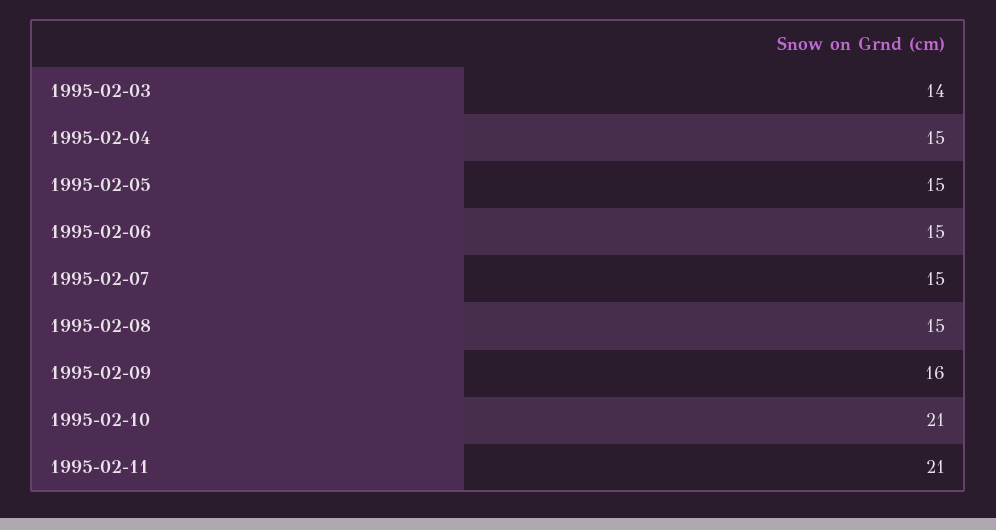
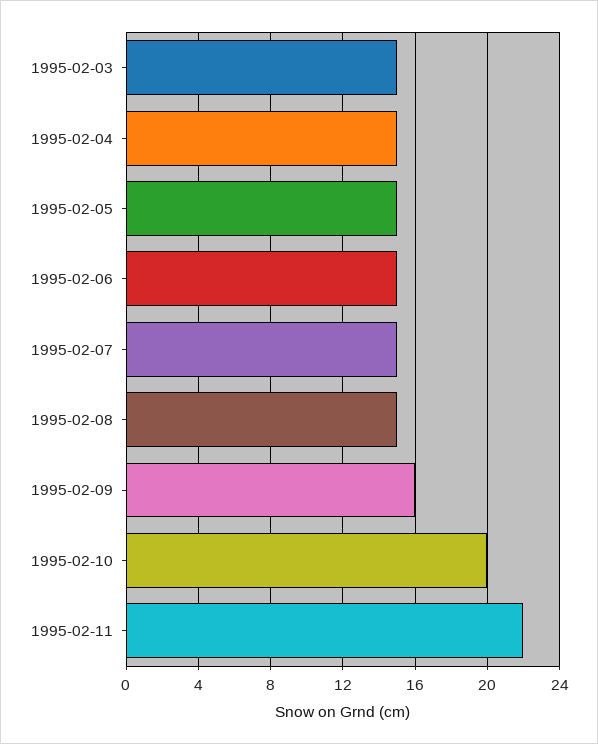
  {
-   "1995-02-03": 14,
+   "1995-02-03": 15,
    "1995-02-04": 15,
    "1995-02-05": 15,
    "1995-02-06": 15,
    "1995-02-07": 15,
    "1995-02-08": 15,
    "1995-02-09": 16,
-   "1995-02-10": 21,
+   "1995-02-10": 20,
-   "1995-02-11": 21
+   "1995-02-11": 22
  }

